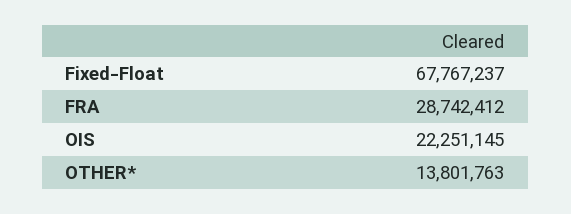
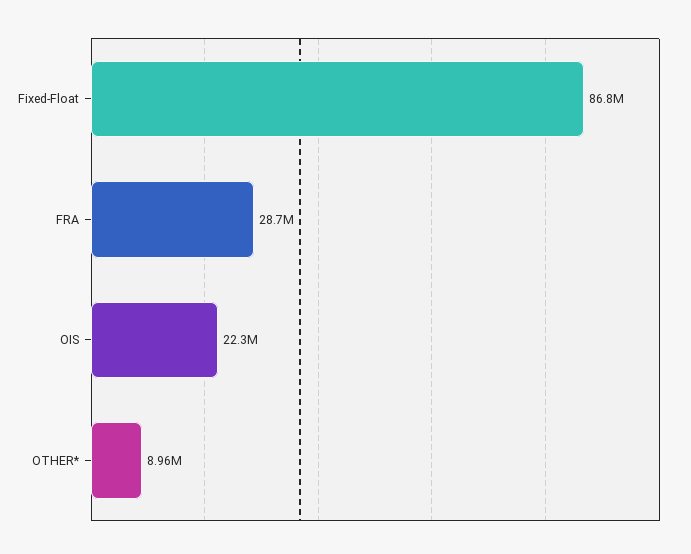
  {
-   "Fixed-Float": 67767237,
+   "Fixed-Float": 86800000,
    "FRA": 28742412,
    "OIS": 22251145,
-   "OTHER*": 13801763
+   "OTHER*": 8960000
  }

